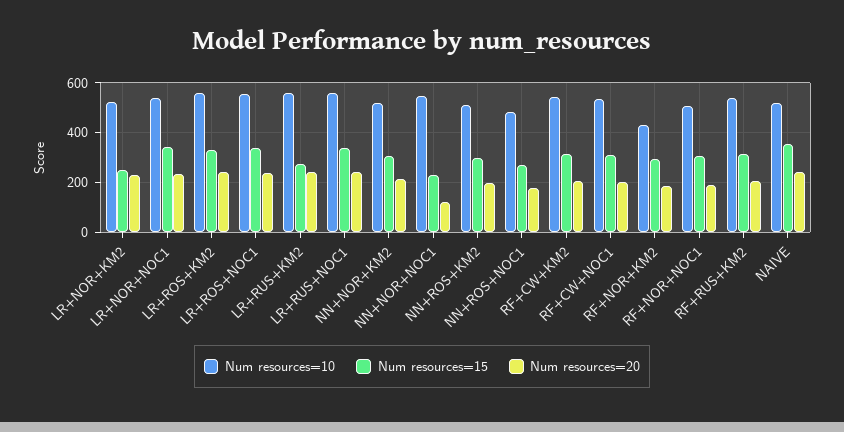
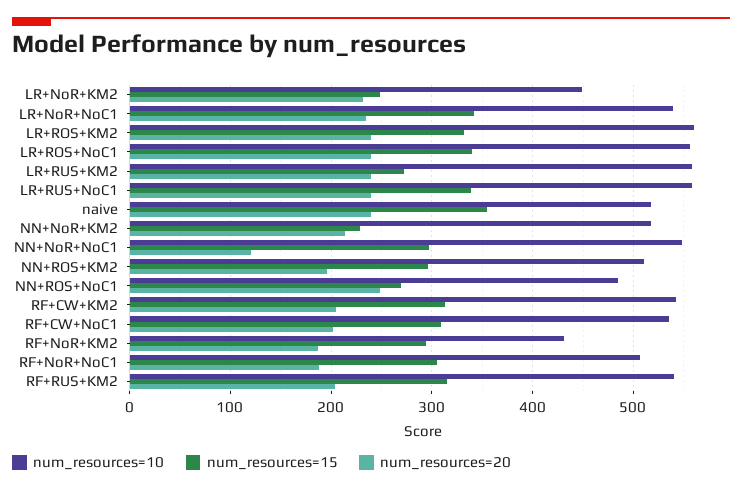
  {
    "Num resources=10": {
-     "LR+NOR+KM2": 525,
+     "LR+NOR+KM2": 450,
      "LR+NOR+NOC1": 540,
      "LR+ROS+KM2": 560,
      "LR+ROS+NOC1": 560,
      "LR+RUS+KM2": 560,
      "LR+RUS+NOC1": 560,
      "NN+NOR+KM2": 520,
      "NN+NOR+NOC1": 550,
      "NN+ROS+KM2": 510,
      "NN+ROS+NOC1": 480,
      "RF+CW+KM2": 540,
      "RF+CW+NOC1": 540,
      "RF+NOR+KM2": 430,
      "RF+NOR+NOC1": 510,
      "RF+RUS+KM2": 540,
      "NAIVE": 520
    },
    "Num resources=15": {
      "LR+NOR+KM2": 250,
      "LR+NOR+NOC1": 340,
      "LR+ROS+KM2": 330,
      "LR+ROS+NOC1": 340,
      "LR+RUS+KM2": 270,
      "LR+RUS+NOC1": 340,
-     "NN+NOR+KM2": 300,
+     "NN+NOR+KM2": 230,
-     "NN+NOR+NOC1": 225,
+     "NN+NOR+NOC1": 300,
      "NN+ROS+KM2": 300,
      "NN+ROS+NOC1": 270,
      "RF+CW+KM2": 310,
      "RF+CW+NOC1": 310,
      "RF+NOR+KM2": 290,
      "RF+NOR+NOC1": 300,
      "RF+RUS+KM2": 310,
      "NAIVE": 360
    },
    "Num resources=20": {
      "LR+NOR+KM2": 230,
      "LR+NOR+NOC1": 230,
      "LR+ROS+KM2": 240,
      "LR+ROS+NOC1": 240,
      "LR+RUS+KM2": 240,
      "LR+RUS+NOC1": 240,
      "NN+NOR+KM2": 210,
      "NN+NOR+NOC1": 120,
      "NN+ROS+KM2": 200,
-     "NN+ROS+NOC1": 175,
+     "NN+ROS+NOC1": 250,
      "RF+CW+KM2": 200,
      "RF+CW+NOC1": 200,
      "RF+NOR+KM2": 190,
      "RF+NOR+NOC1": 190,
      "RF+RUS+KM2": 200,
      "NAIVE": 240
    }
  }

